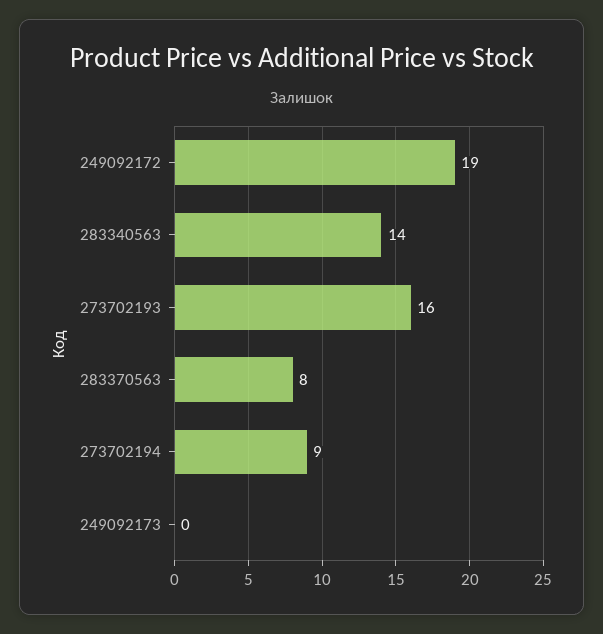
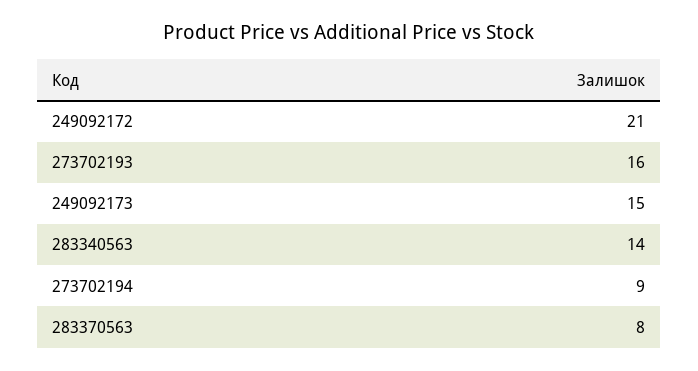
  {
-   "249092172": 19,
+   "249092172": 21,
    "283340563": 14,
    "273702193": 16,
    "283370563": 8,
    "273702194": 9,
-   "249092173": 0
+   "249092173": 15
  }

